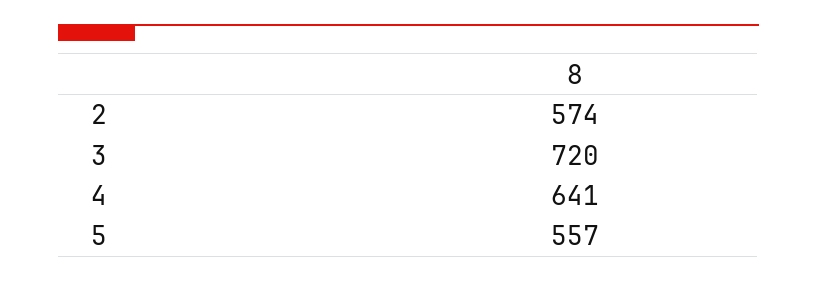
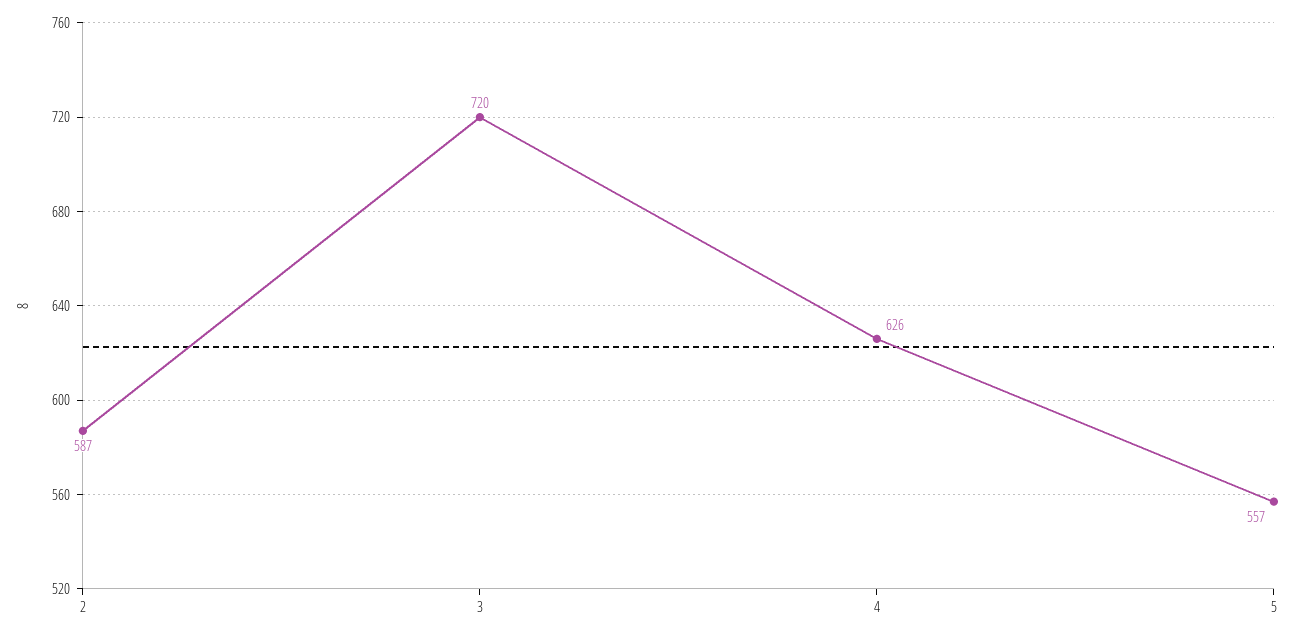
  {
-   "2": 574,
+   "2": 587,
    "3": 720,
-   "4": 641,
+   "4": 626,
    "5": 557
  }

